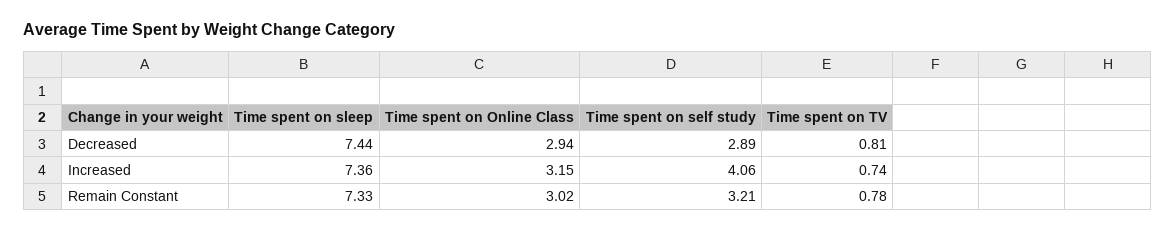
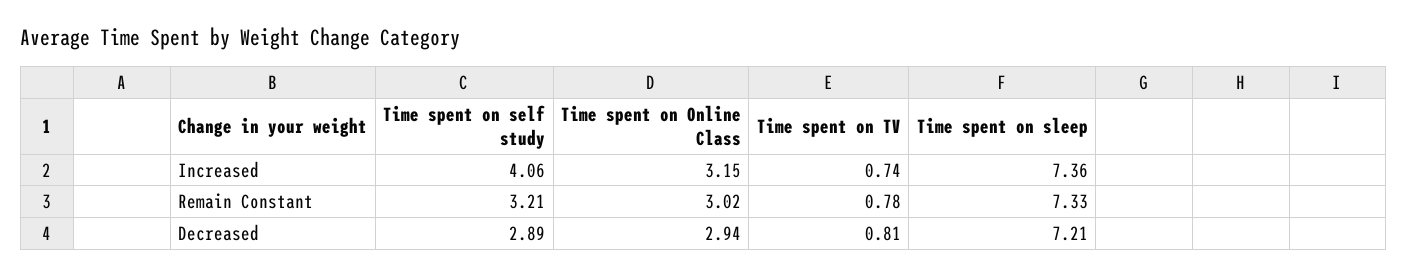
  {
    "Time spent on sleep": {
-     "Decreased": 7.44,
+     "Decreased": 7.21,
      "Increased": 7.36,
      "Remain Constant": 7.33
    },
    "Time spent on Online Class": {
      "Decreased": 2.94,
      "Increased": 3.15,
      "Remain Constant": 3.02
    },
    "Time spent on self study": {
      "Decreased": 2.89,
      "Increased": 4.06,
      "Remain Constant": 3.21
    },
    "Time spent on TV": {
      "Decreased": 0.81,
      "Increased": 0.74,
      "Remain Constant": 0.78
    }
  }

